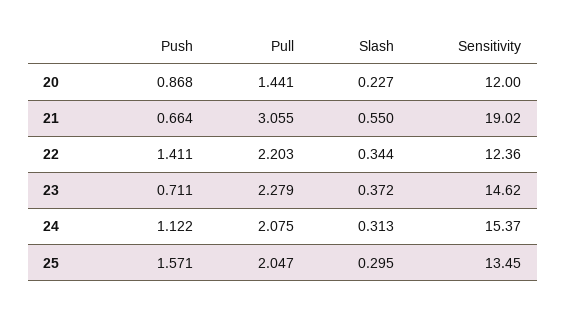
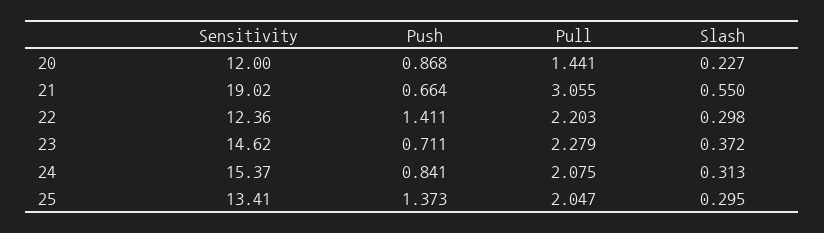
  {
    "Push": {
      "20": 0.868,
      "21": 0.664,
      "22": 1.411,
      "23": 0.711,
-     "24": 1.122,
+     "24": 0.841,
-     "25": 1.571
+     "25": 1.373
    },
    "Pull": {
      "20": 1.441,
      "21": 3.055,
      "22": 2.203,
      "23": 2.279,
      "24": 2.075,
      "25": 2.047
    },
    "Slash": {
      "20": 0.227,
      "21": 0.55,
-     "22": 0.344,
+     "22": 0.298,
      "23": 0.372,
      "24": 0.313,
      "25": 0.295
    },
    "Sensitivity": {
      "20": 12,
      "21": 19.02,
      "22": 12.36,
      "23": 14.62,
      "24": 15.37,
-     "25": 13.45
+     "25": 13.41
    }
  }

